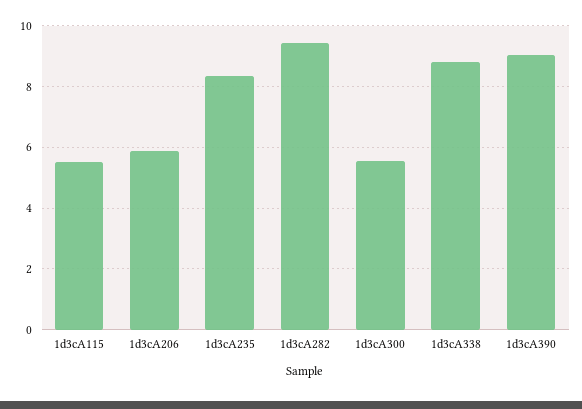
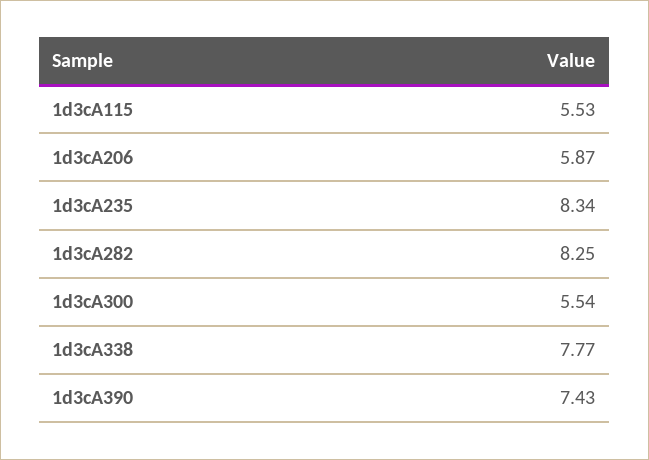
  {
    "1d3cA115": 5.53,
    "1d3cA206": 5.87,
    "1d3cA235": 8.34,
-   "1d3cA282": 9.4,
+   "1d3cA282": 8.25,
    "1d3cA300": 5.54,
-   "1d3cA338": 8.8,
+   "1d3cA338": 7.77,
-   "1d3cA390": 9
+   "1d3cA390": 7.43
  }

